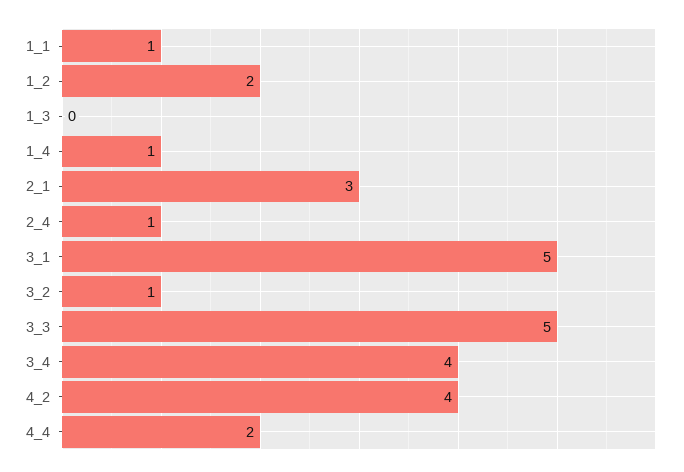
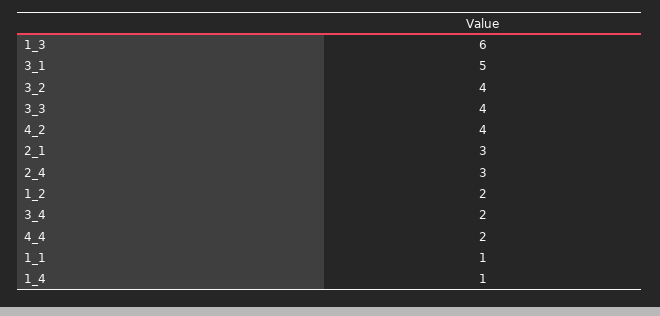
  {
    "1_1": 1,
    "1_2": 2,
-   "1_3": 0,
+   "1_3": 6,
    "1_4": 1,
    "2_1": 3,
-   "2_4": 1,
+   "2_4": 3,
    "3_1": 5,
-   "3_2": 1,
+   "3_2": 4,
-   "3_3": 5,
+   "3_3": 4,
-   "3_4": 4,
+   "3_4": 2,
    "4_2": 4,
    "4_4": 2
  }

